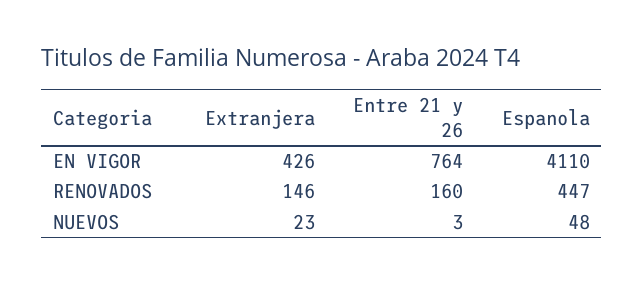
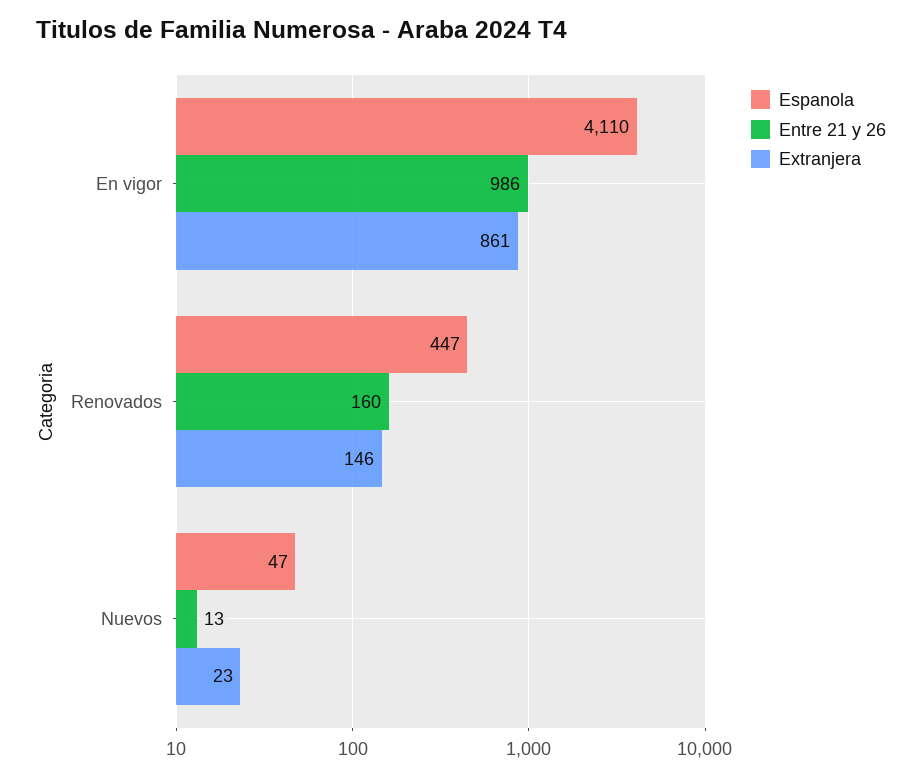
  {
    "Extranjera": {
-     "EN VIGOR": 426,
+     "EN VIGOR": 861,
      "RENOVADOS": 146,
      "NUEVOS": 23
    },
    "Entre 21 y 26": {
-     "EN VIGOR": 764,
+     "EN VIGOR": 986,
      "RENOVADOS": 160,
-     "NUEVOS": 3
+     "NUEVOS": 13
    },
    "Espanola": {
      "EN VIGOR": 4110,
      "RENOVADOS": 447,
-     "NUEVOS": 48
+     "NUEVOS": 47
    }
  }

